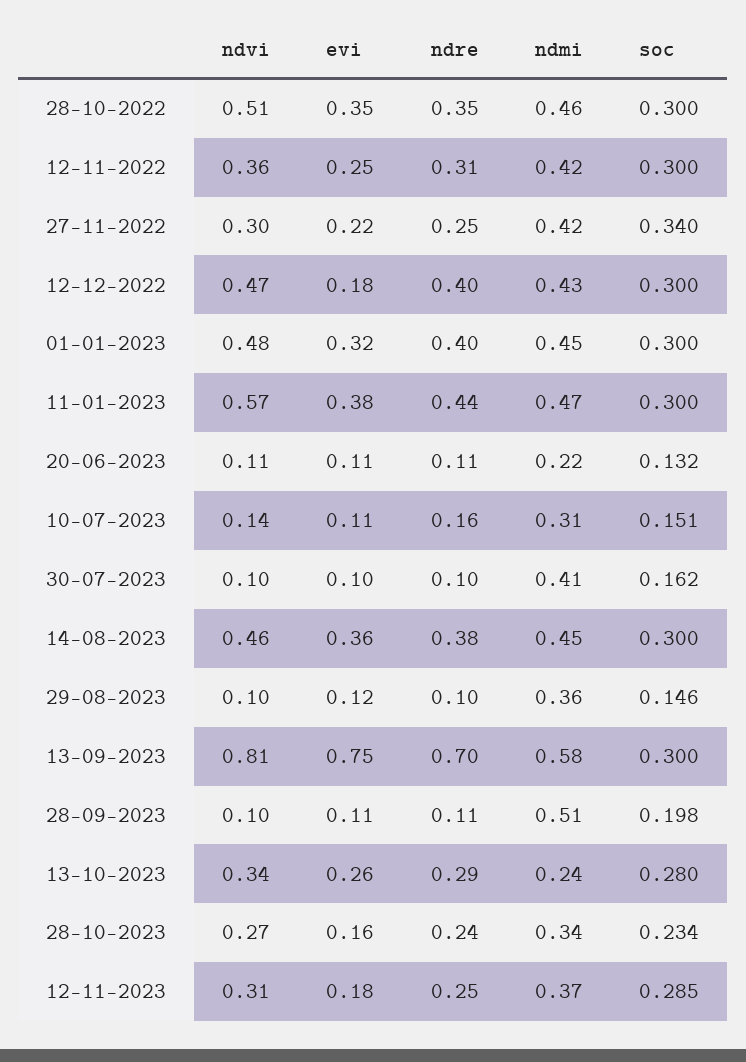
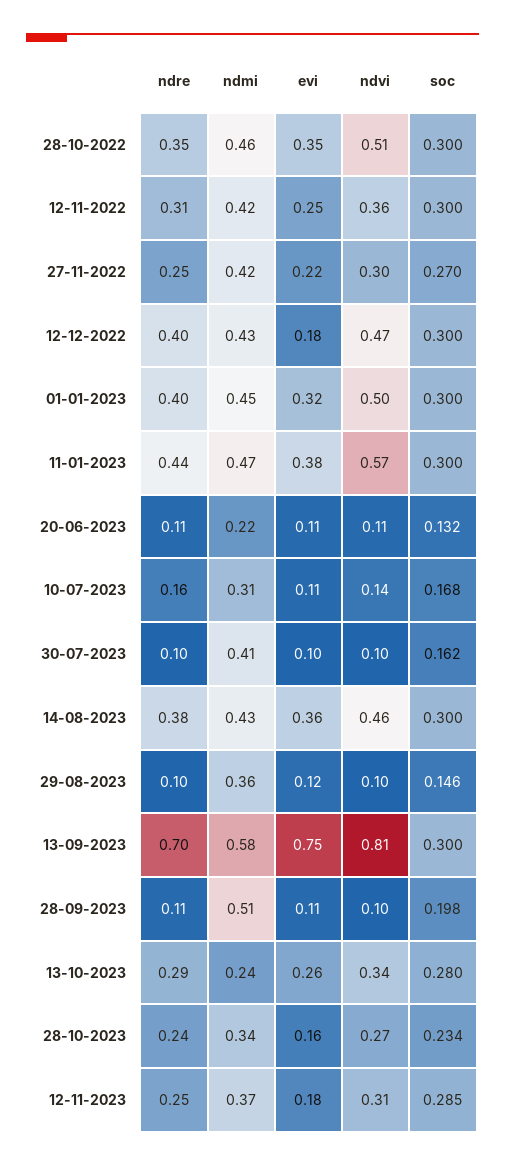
  {
    "ndvi": {
      "28-10-2022": 0.51,
      "12-11-2022": 0.36,
      "27-11-2022": 0.3,
      "12-12-2022": 0.47,
-     "01-01-2023": 0.48,
+     "01-01-2023": 0.5,
      "11-01-2023": 0.57,
      "20-06-2023": 0.11,
      "10-07-2023": 0.14,
      "30-07-2023": 0.1,
      "14-08-2023": 0.46,
      "29-08-2023": 0.1,
      "13-09-2023": 0.81,
      "28-09-2023": 0.1,
      "13-10-2023": 0.34,
      "28-10-2023": 0.27,
      "12-11-2023": 0.31
    },
    "evi": {
      "28-10-2022": 0.35,
      "12-11-2022": 0.25,
      "27-11-2022": 0.22,
      "12-12-2022": 0.18,
      "01-01-2023": 0.32,
      "11-01-2023": 0.38,
      "20-06-2023": 0.11,
      "10-07-2023": 0.11,
      "30-07-2023": 0.1,
      "14-08-2023": 0.36,
      "29-08-2023": 0.12,
      "13-09-2023": 0.75,
      "28-09-2023": 0.11,
      "13-10-2023": 0.26,
      "28-10-2023": 0.16,
      "12-11-2023": 0.18
    },
    "ndre": {
      "28-10-2022": 0.35,
      "12-11-2022": 0.31,
      "27-11-2022": 0.25,
      "12-12-2022": 0.4,
      "01-01-2023": 0.4,
      "11-01-2023": 0.44,
      "20-06-2023": 0.11,
      "10-07-2023": 0.16,
      "30-07-2023": 0.1,
      "14-08-2023": 0.38,
      "29-08-2023": 0.1,
      "13-09-2023": 0.7,
      "28-09-2023": 0.11,
      "13-10-2023": 0.29,
      "28-10-2023": 0.24,
      "12-11-2023": 0.25
    },
    "ndmi": {
      "28-10-2022": 0.46,
      "12-11-2022": 0.42,
      "27-11-2022": 0.42,
      "12-12-2022": 0.43,
      "01-01-2023": 0.45,
      "11-01-2023": 0.47,
      "20-06-2023": 0.22,
      "10-07-2023": 0.31,
      "30-07-2023": 0.41,
-     "14-08-2023": 0.45,
+     "14-08-2023": 0.43,
      "29-08-2023": 0.36,
      "13-09-2023": 0.58,
      "28-09-2023": 0.51,
      "13-10-2023": 0.24,
      "28-10-2023": 0.34,
      "12-11-2023": 0.37
    },
    "soc": {
      "28-10-2022": 0.3,
      "12-11-2022": 0.3,
-     "27-11-2022": 0.34,
+     "27-11-2022": 0.27,
      "12-12-2022": 0.3,
      "01-01-2023": 0.3,
      "11-01-2023": 0.3,
      "20-06-2023": 0.132,
-     "10-07-2023": 0.151,
+     "10-07-2023": 0.168,
      "30-07-2023": 0.162,
      "14-08-2023": 0.3,
      "29-08-2023": 0.146,
      "13-09-2023": 0.3,
      "28-09-2023": 0.198,
      "13-10-2023": 0.28,
      "28-10-2023": 0.234,
      "12-11-2023": 0.285
    }
  }

